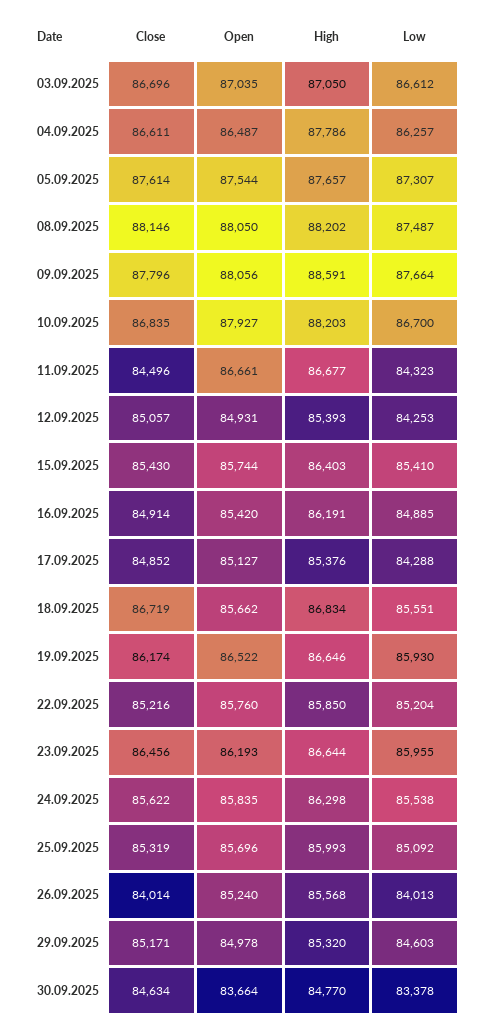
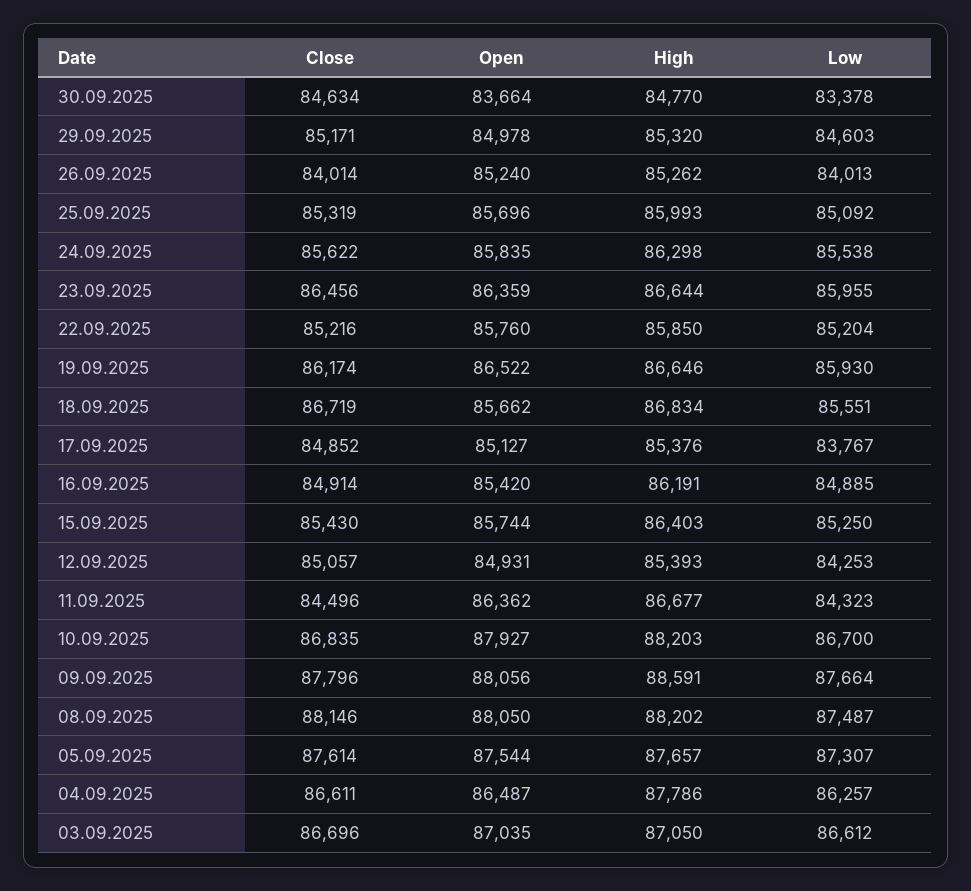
  {
    "Close": {
      "03.09.2025": 86696,
      "04.09.2025": 86611,
      "05.09.2025": 87614,
      "08.09.2025": 88146,
      "09.09.2025": 87796,
      "10.09.2025": 86835,
      "11.09.2025": 84496,
      "12.09.2025": 85057,
      "15.09.2025": 85430,
      "16.09.2025": 84914,
      "17.09.2025": 84852,
      "18.09.2025": 86719,
      "19.09.2025": 86174,
      "22.09.2025": 85216,
      "23.09.2025": 86456,
      "24.09.2025": 85622,
      "25.09.2025": 85319,
      "26.09.2025": 84014,
      "29.09.2025": 85171,
      "30.09.2025": 84634
    },
    "Open": {
      "03.09.2025": 87035,
      "04.09.2025": 86487,
      "05.09.2025": 87544,
      "08.09.2025": 88050,
      "09.09.2025": 88056,
      "10.09.2025": 87927,
-     "11.09.2025": 86661,
+     "11.09.2025": 86362,
      "12.09.2025": 84931,
      "15.09.2025": 85744,
      "16.09.2025": 85420,
      "17.09.2025": 85127,
      "18.09.2025": 85662,
      "19.09.2025": 86522,
      "22.09.2025": 85760,
-     "23.09.2025": 86193,
+     "23.09.2025": 86359,
      "24.09.2025": 85835,
      "25.09.2025": 85696,
      "26.09.2025": 85240,
      "29.09.2025": 84978,
      "30.09.2025": 83664
    },
    "High": {
      "03.09.2025": 87050,
      "04.09.2025": 87786,
      "05.09.2025": 87657,
      "08.09.2025": 88202,
      "09.09.2025": 88591,
      "10.09.2025": 88203,
      "11.09.2025": 86677,
      "12.09.2025": 85393,
      "15.09.2025": 86403,
      "16.09.2025": 86191,
      "17.09.2025": 85376,
      "18.09.2025": 86834,
      "19.09.2025": 86646,
      "22.09.2025": 85850,
      "23.09.2025": 86644,
      "24.09.2025": 86298,
      "25.09.2025": 85993,
-     "26.09.2025": 85568,
+     "26.09.2025": 85262,
      "29.09.2025": 85320,
      "30.09.2025": 84770
    },
    "Low": {
      "03.09.2025": 86612,
      "04.09.2025": 86257,
      "05.09.2025": 87307,
      "08.09.2025": 87487,
      "09.09.2025": 87664,
      "10.09.2025": 86700,
      "11.09.2025": 84323,
      "12.09.2025": 84253,
-     "15.09.2025": 85410,
+     "15.09.2025": 85250,
      "16.09.2025": 84885,
-     "17.09.2025": 84288,
+     "17.09.2025": 83767,
      "18.09.2025": 85551,
      "19.09.2025": 85930,
      "22.09.2025": 85204,
      "23.09.2025": 85955,
      "24.09.2025": 85538,
      "25.09.2025": 85092,
      "26.09.2025": 84013,
      "29.09.2025": 84603,
      "30.09.2025": 83378
    }
  }

